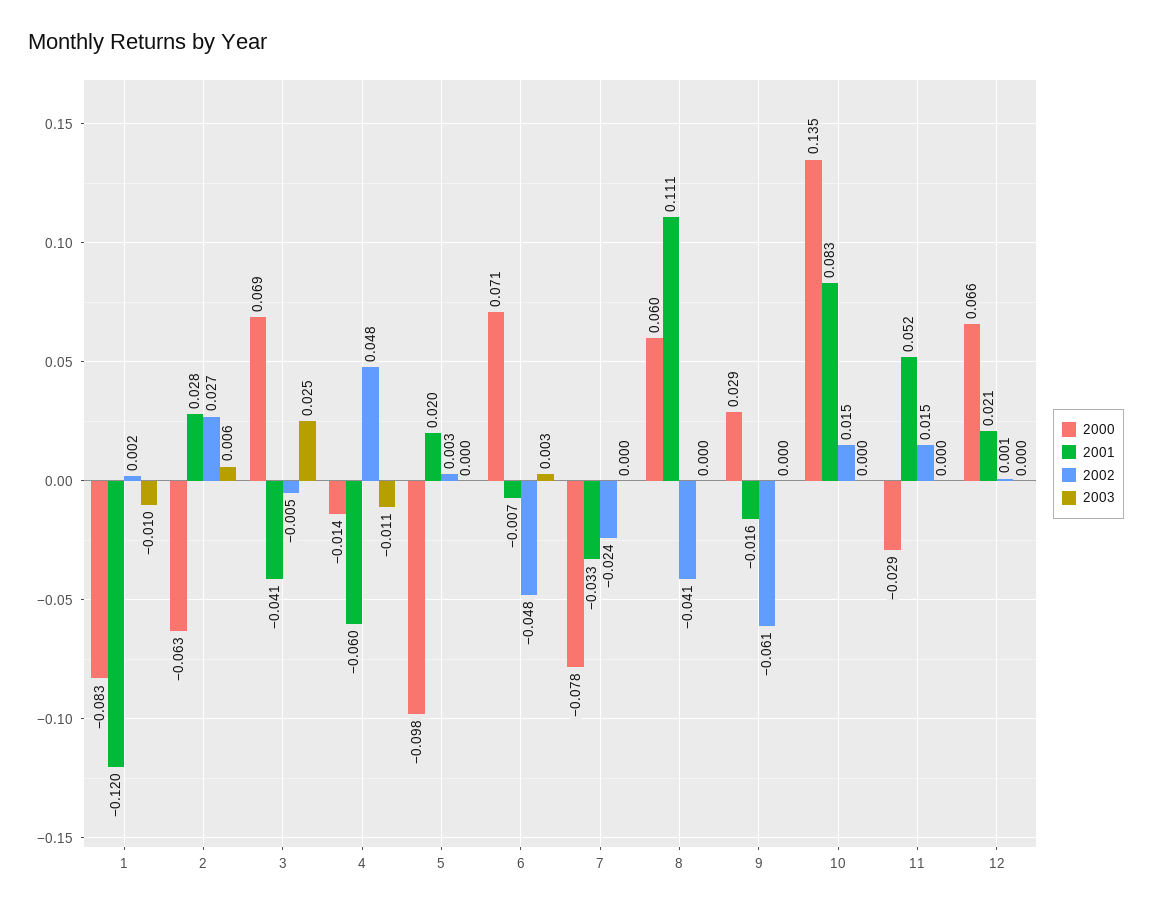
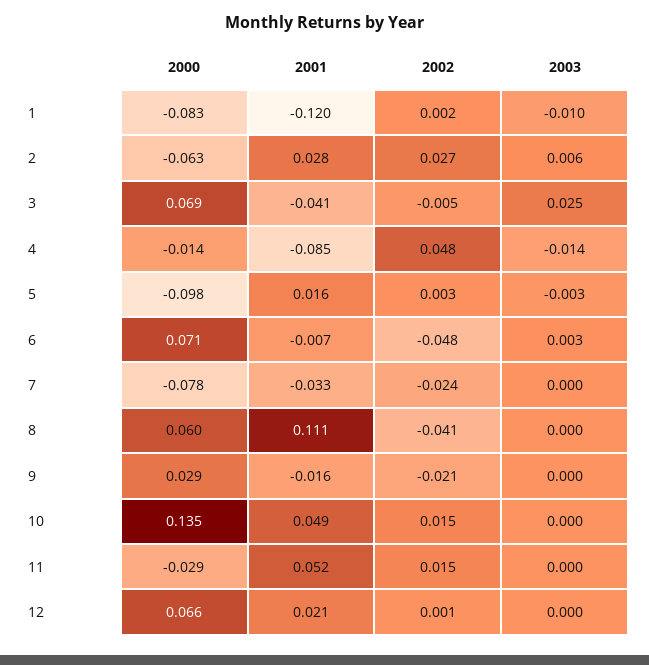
  {
    "2000": {
      "1": -0.083,
      "2": -0.063,
      "3": 0.069,
      "4": -0.014,
      "5": -0.098,
      "6": 0.071,
      "7": -0.078,
      "8": 0.06,
      "9": 0.029,
      "10": 0.135,
      "11": -0.029,
      "12": 0.066
    },
    "2001": {
      "1": -0.12,
      "2": 0.028,
      "3": -0.041,
-     "4": -0.06,
+     "4": -0.085,
-     "5": 0.02,
+     "5": 0.016,
      "6": -0.007,
      "7": -0.033,
      "8": 0.111,
      "9": -0.016,
-     "10": 0.083,
+     "10": 0.049,
      "11": 0.052,
      "12": 0.021
    },
    "2002": {
      "1": 0.002,
      "2": 0.027,
      "3": -0.005,
      "4": 0.048,
      "5": 0.003,
      "6": -0.048,
      "7": -0.024,
      "8": -0.041,
-     "9": -0.061,
+     "9": -0.021,
      "10": 0.015,
      "11": 0.015,
      "12": 0.001
    },
    "2003": {
      "1": -0.01,
      "2": 0.006,
      "3": 0.025,
-     "4": -0.011,
+     "4": -0.014,
-     "5": 0,
+     "5": -0.003,
      "6": 0.003,
      "7": 0,
      "8": 0,
      "9": 0,
      "10": 0,
      "11": 0,
      "12": 0
    }
  }

